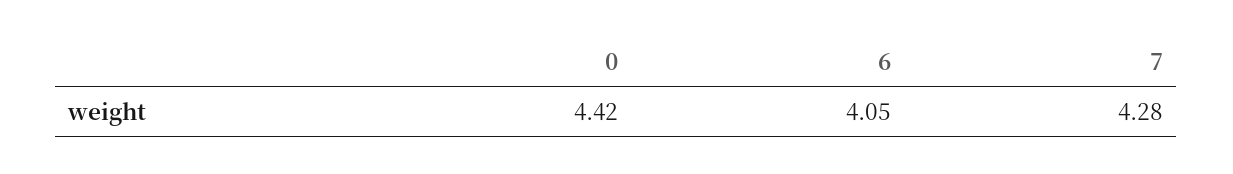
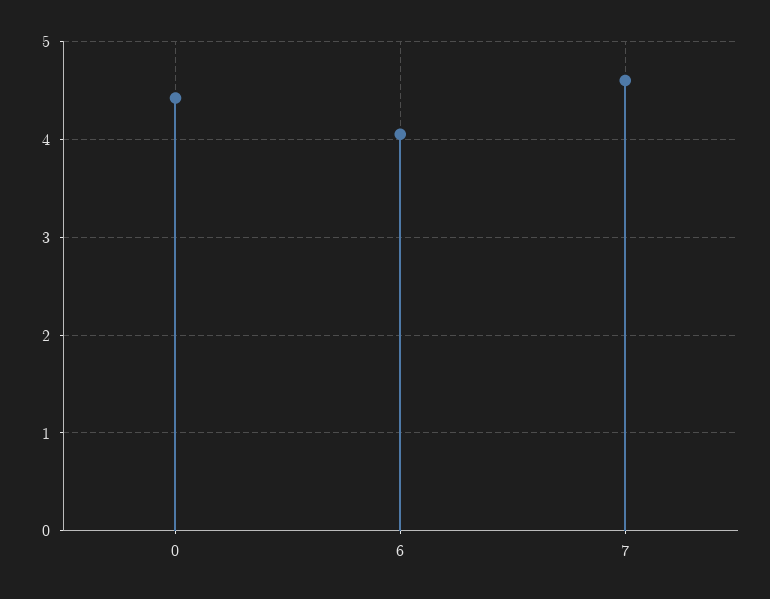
  {
    "0": 4.42,
    "6": 4.05,
-   "7": 4.28
+   "7": 4.6
  }

